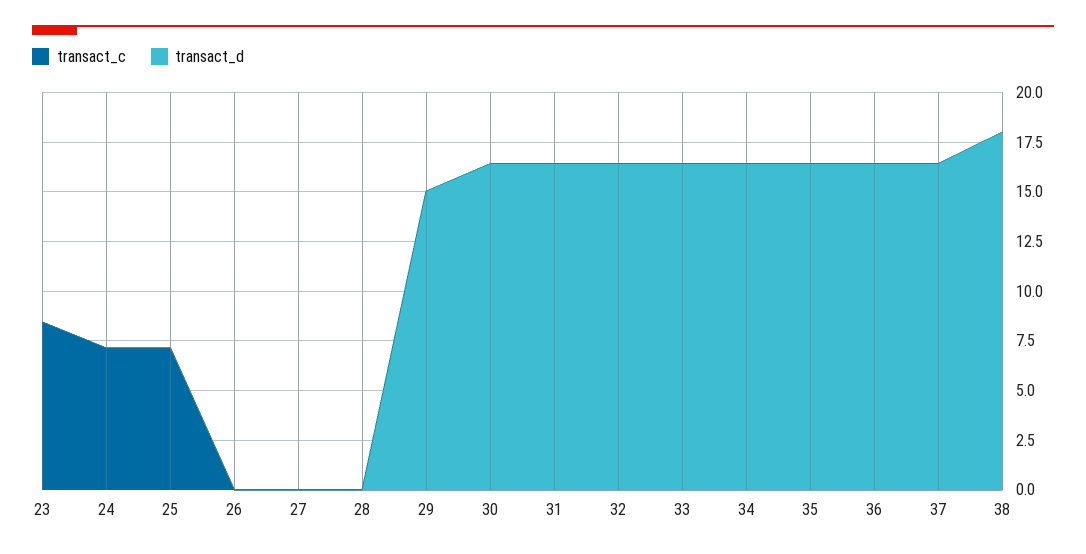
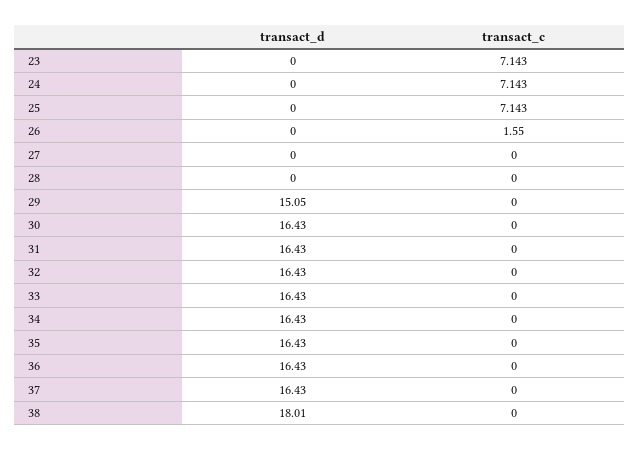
  {
    "transact_c": {
-     "23": 8.5,
+     "23": 7.143,
      "24": 7.143,
      "25": 7.143,
-     "26": 0,
+     "26": 1.55,
      "27": 0,
      "28": 0,
      "29": 0,
      "30": 0,
      "31": 0,
      "32": 0,
      "33": 0,
      "34": 0,
      "35": 0,
      "36": 0,
      "37": 0,
      "38": 0
    },
    "transact_d": {
      "23": 0,
      "24": 0,
      "25": 0,
      "26": 0,
      "27": 0,
      "28": 0,
      "29": 15.05,
      "30": 16.43,
      "31": 16.43,
      "32": 16.43,
      "33": 16.43,
      "34": 16.43,
      "35": 16.43,
      "36": 16.43,
      "37": 16.43,
      "38": 18.01
    }
  }

